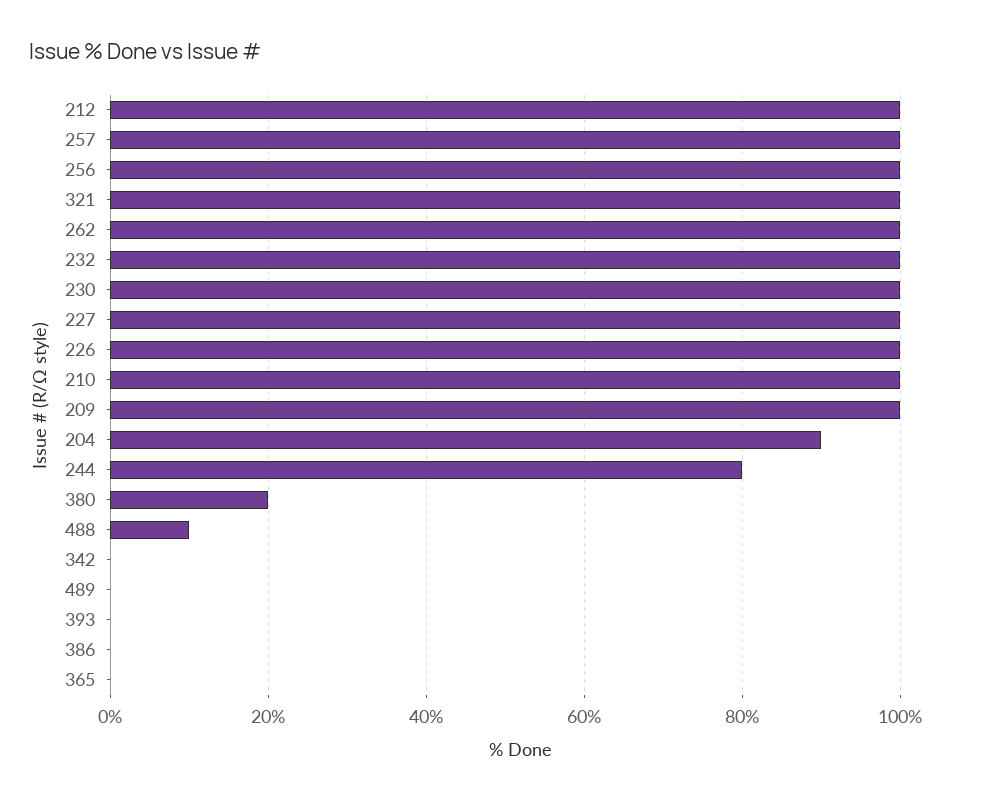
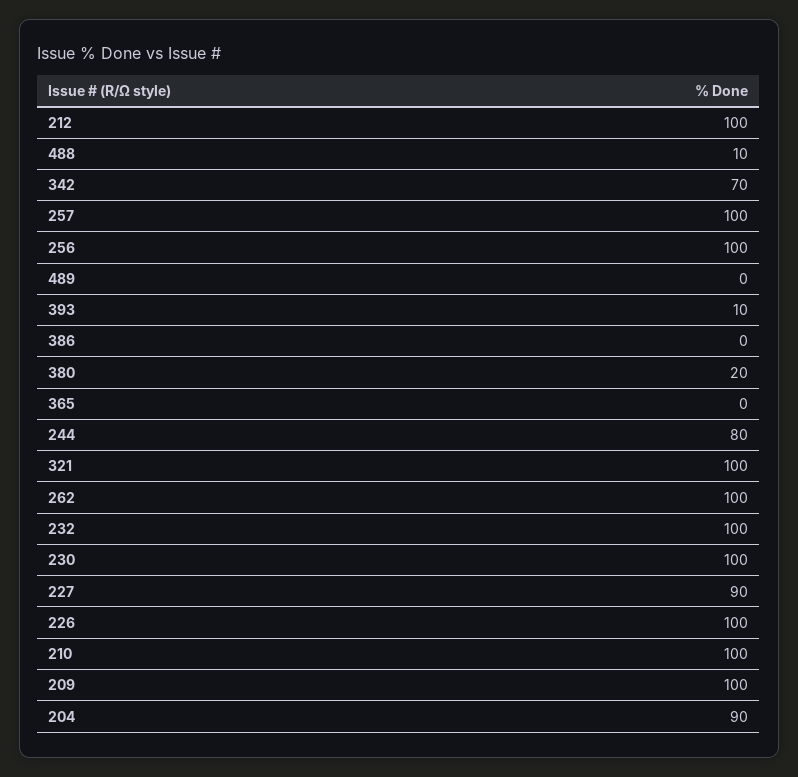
  {
    "212": 100,
    "257": 100,
    "256": 100,
    "321": 100,
    "262": 100,
    "232": 100,
    "230": 100,
-   "227": 100,
+   "227": 90,
    "226": 100,
    "210": 100,
    "209": 100,
    "204": 90,
    "244": 80,
    "380": 20,
    "488": 10,
-   "342": 0,
+   "342": 70,
    "489": 0,
-   "393": 0,
+   "393": 10,
    "386": 0,
    "365": 0
  }

